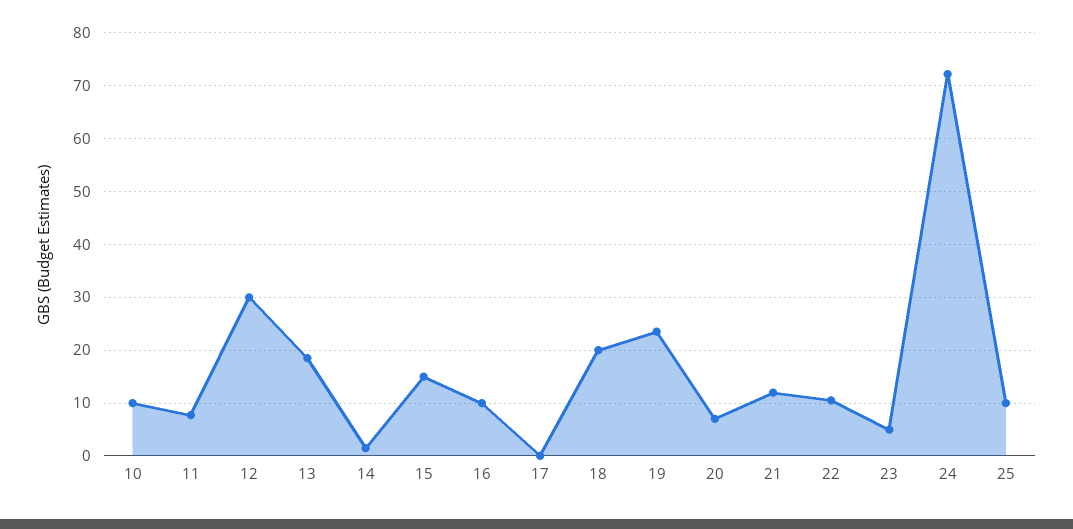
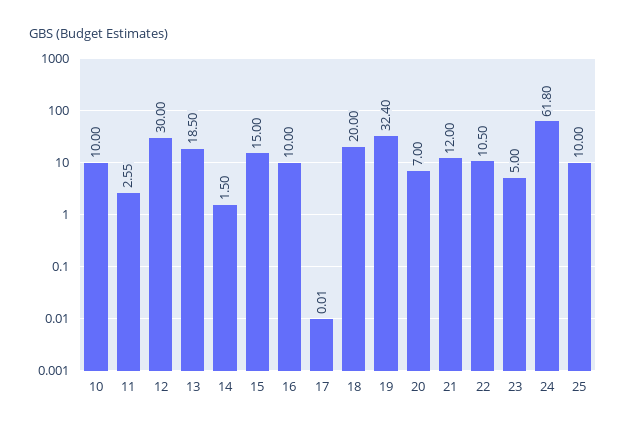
  {
    "10": 10,
-   "11": 8,
+   "11": 2.55,
    "12": 30,
    "13": 18.5,
    "14": 1.5,
    "15": 15,
    "16": 10,
    "17": 0.01,
    "18": 20,
-   "19": 24,
+   "19": 32.4,
    "20": 7,
    "21": 12,
    "22": 10.5,
    "23": 5,
-   "24": 72,
+   "24": 61.8,
    "25": 10
  }

